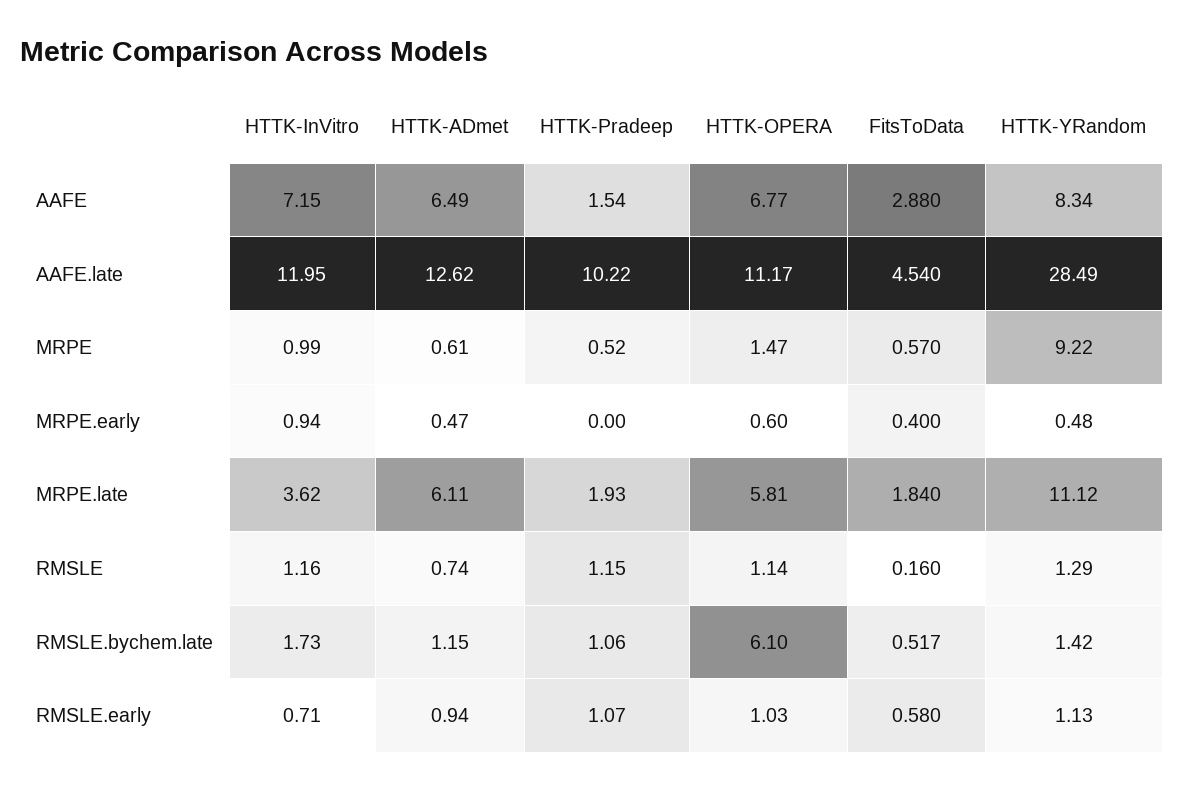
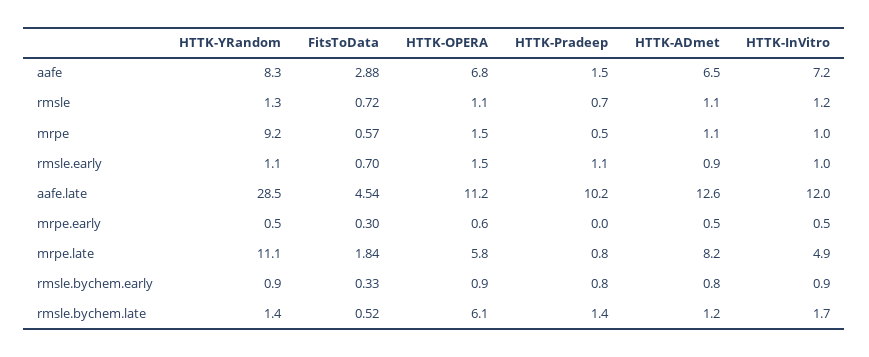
  {
    "HTTK-InVitro": {
      "AAFE": 7.15,
      "AAFE.late": 11.95,
      "MRPE": 0.99,
-     "MRPE.early": 0.94,
+     "MRPE.early": 0.5,
-     "MRPE.late": 3.62,
+     "MRPE.late": 4.9,
      "RMSLE": 1.16,
      "RMSLE.bychem.late": 1.73,
-     "RMSLE.early": 0.71
+     "RMSLE.early": 1,
+     "rmsle.bychem.early": 0.9
    },
    "HTTK-ADmet": {
      "AAFE": 6.49,
      "AAFE.late": 12.62,
-     "MRPE": 0.61,
+     "MRPE": 1.1,
      "MRPE.early": 0.47,
-     "MRPE.late": 6.11,
+     "MRPE.late": 8.2,
-     "RMSLE": 0.74,
+     "RMSLE": 1.1,
      "RMSLE.bychem.late": 1.15,
-     "RMSLE.early": 0.94
+     "RMSLE.early": 0.94,
+     "rmsle.bychem.early": 0.8
    },
    "HTTK-Pradeep": {
      "AAFE": 1.54,
      "AAFE.late": 10.22,
      "MRPE": 0.52,
      "MRPE.early": 0,
-     "MRPE.late": 1.93,
+     "MRPE.late": 0.8,
-     "RMSLE": 1.15,
+     "RMSLE": 0.7,
-     "RMSLE.bychem.late": 1.06,
+     "RMSLE.bychem.late": 1.4,
-     "RMSLE.early": 1.07
+     "RMSLE.early": 1.07,
+     "rmsle.bychem.early": 0.8
    },
    "HTTK-OPERA": {
      "AAFE": 6.77,
      "AAFE.late": 11.17,
      "MRPE": 1.47,
      "MRPE.early": 0.6,
      "MRPE.late": 5.81,
      "RMSLE": 1.14,
      "RMSLE.bychem.late": 6.1,
-     "RMSLE.early": 1.03
+     "RMSLE.early": 1.5,
+     "rmsle.bychem.early": 0.9
    },
    "FitsToData": {
      "AAFE": 2.88,
      "AAFE.late": 4.54,
      "MRPE": 0.57,
-     "MRPE.early": 0.4,
+     "MRPE.early": 0.3,
      "MRPE.late": 1.84,
-     "RMSLE": 0.16,
+     "RMSLE": 0.72,
      "RMSLE.bychem.late": 0.517,
-     "RMSLE.early": 0.58
+     "RMSLE.early": 0.7,
+     "rmsle.bychem.early": 0.33
    },
    "HTTK-YRandom": {
      "AAFE": 8.34,
      "AAFE.late": 28.49,
      "MRPE": 9.22,
      "MRPE.early": 0.48,
      "MRPE.late": 11.12,
      "RMSLE": 1.29,
      "RMSLE.bychem.late": 1.42,
-     "RMSLE.early": 1.13
+     "RMSLE.early": 1.13,
+     "rmsle.bychem.early": 0.9
    }
  }

